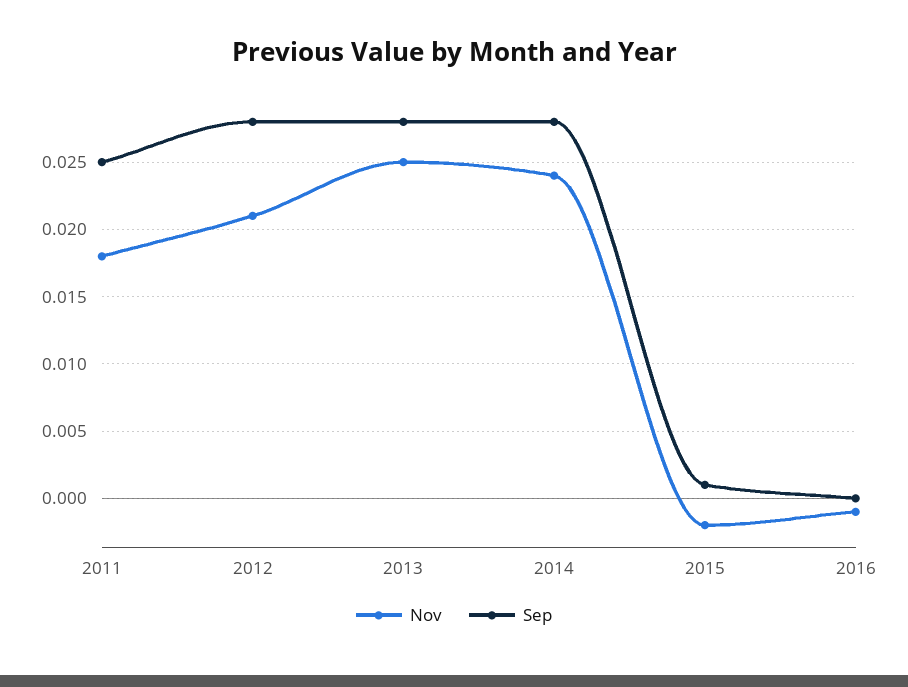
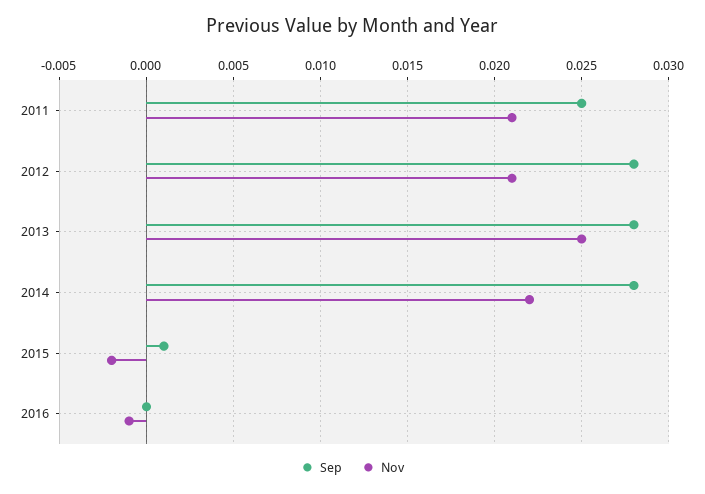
  {
    "Nov": {
-     "2011": 0.018,
+     "2011": 0.021,
      "2012": 0.021,
      "2013": 0.025,
-     "2014": 0.024,
+     "2014": 0.022,
      "2015": -0.002,
      "2016": -0.001
    },
    "Sep": {
      "2011": 0.025,
      "2012": 0.028,
      "2013": 0.028,
      "2014": 0.028,
      "2015": 0.001,
      "2016": 0
    }
  }

